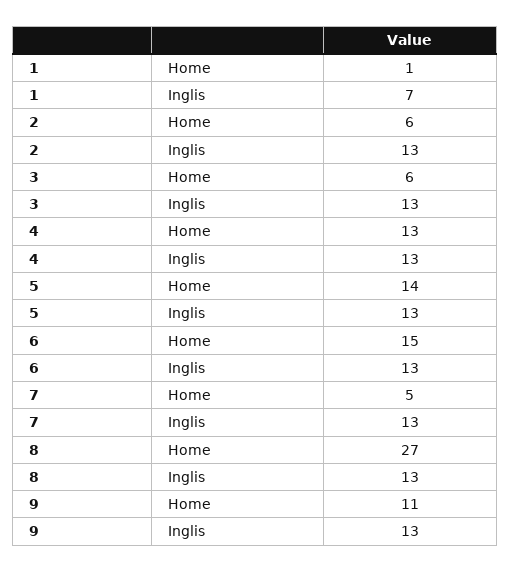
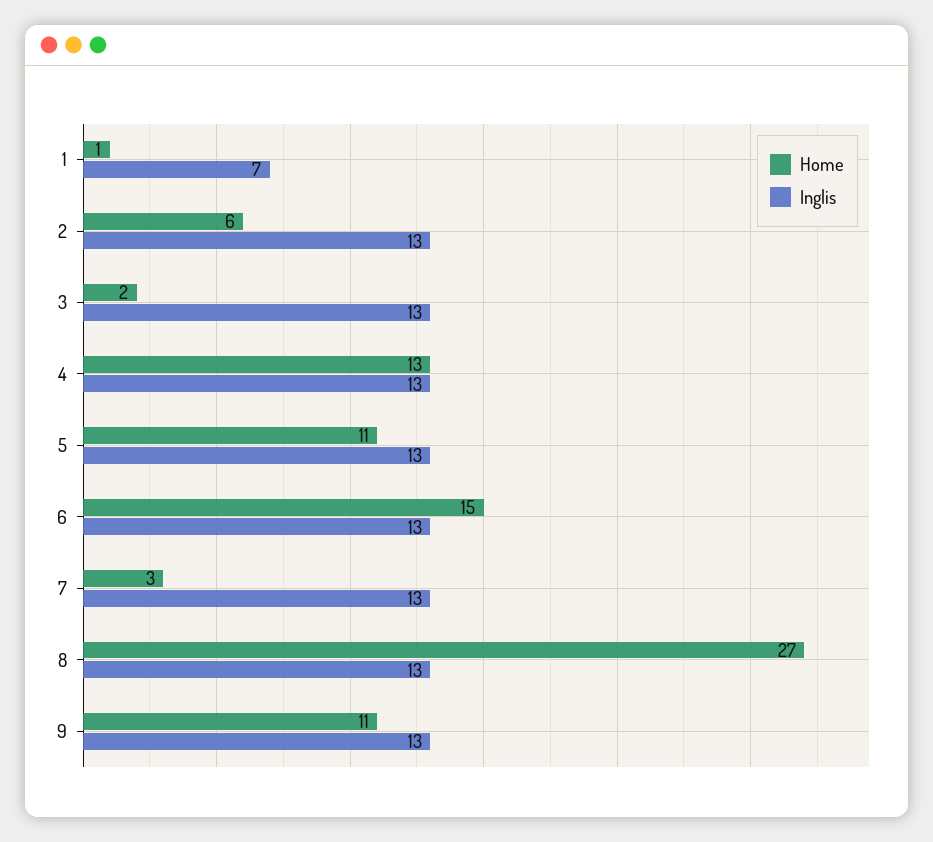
  {
    "Home": {
      "1": 1,
      "2": 6,
-     "3": 6,
+     "3": 2,
      "4": 13,
-     "5": 14,
+     "5": 11,
      "6": 15,
-     "7": 5,
+     "7": 3,
      "8": 27,
      "9": 11
    },
    "Inglis": {
      "1": 7,
      "2": 13,
      "3": 13,
      "4": 13,
      "5": 13,
      "6": 13,
      "7": 13,
      "8": 13,
      "9": 13
    }
  }

